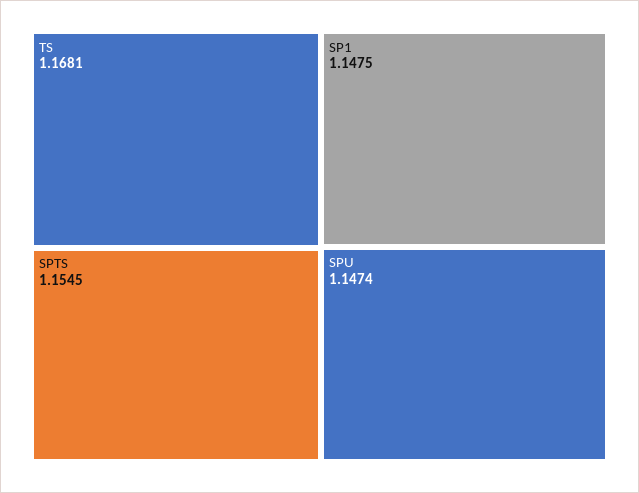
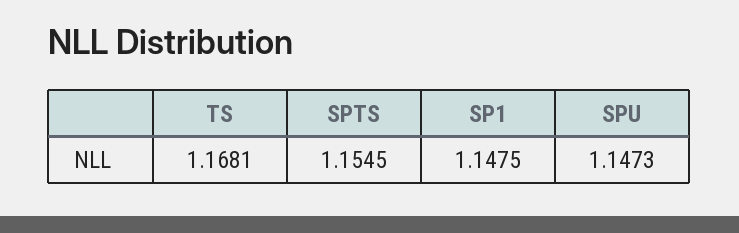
  {
    "TS": 1.1681,
    "SPTS": 1.1545,
    "SP1": 1.1475,
-   "SPU": 1.1474
+   "SPU": 1.1473
  }

